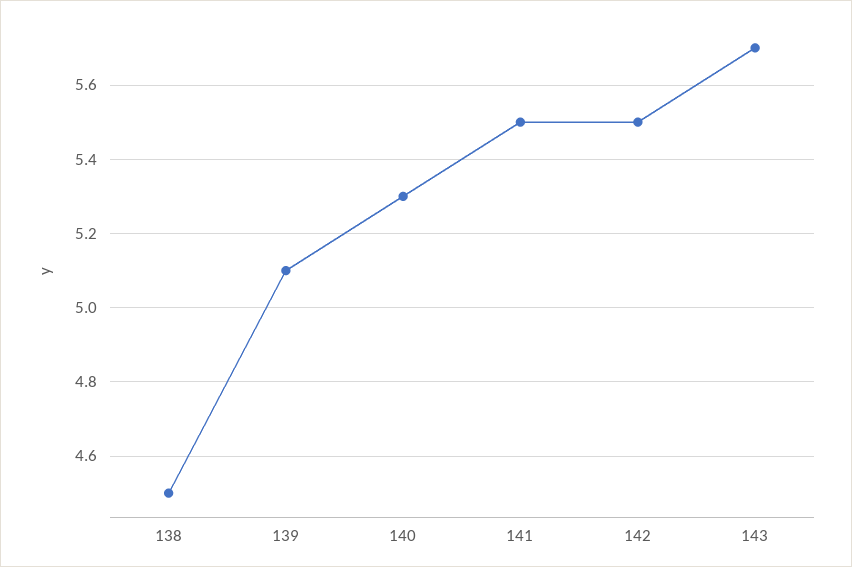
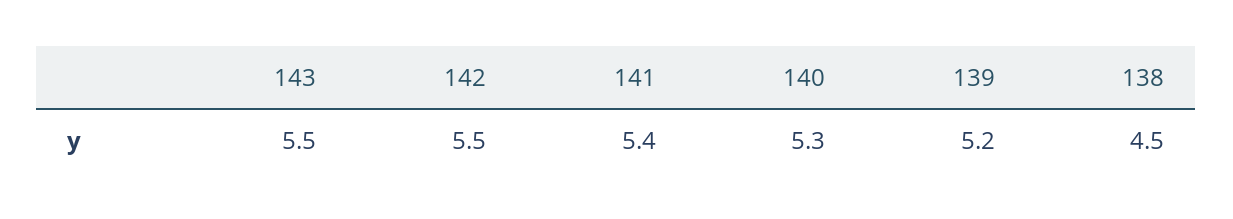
  {
    "138": 4.5,
-   "139": 5.1,
+   "139": 5.2,
    "140": 5.3,
-   "141": 5.5,
+   "141": 5.4,
    "142": 5.5,
-   "143": 5.7
+   "143": 5.5
  }

